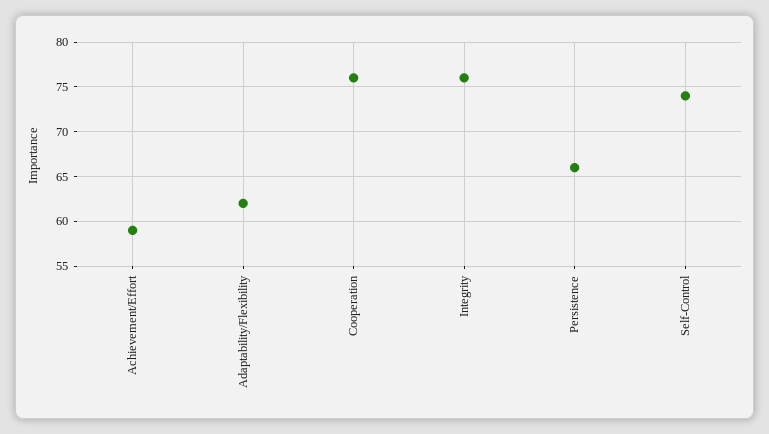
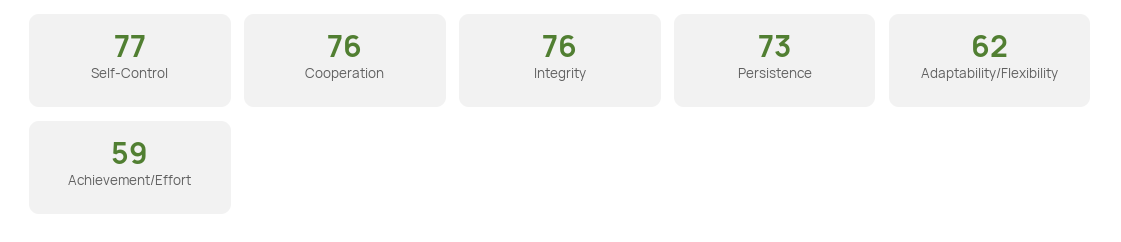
  {
    "Achievement/Effort": 59,
    "Adaptability/Flexibility": 62,
    "Cooperation": 76,
    "Integrity": 76,
-   "Persistence": 66,
+   "Persistence": 73,
-   "Self-Control": 74
+   "Self-Control": 77
  }

